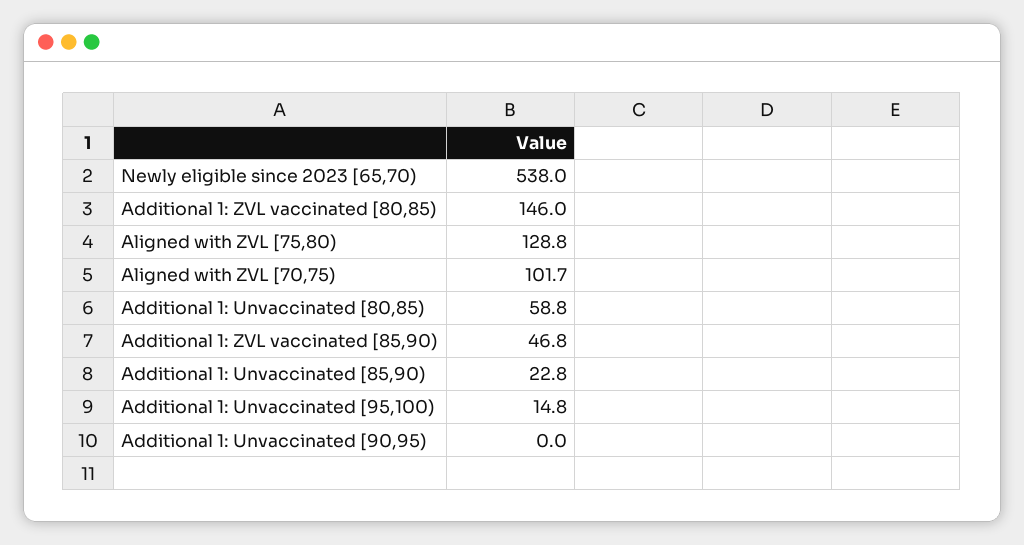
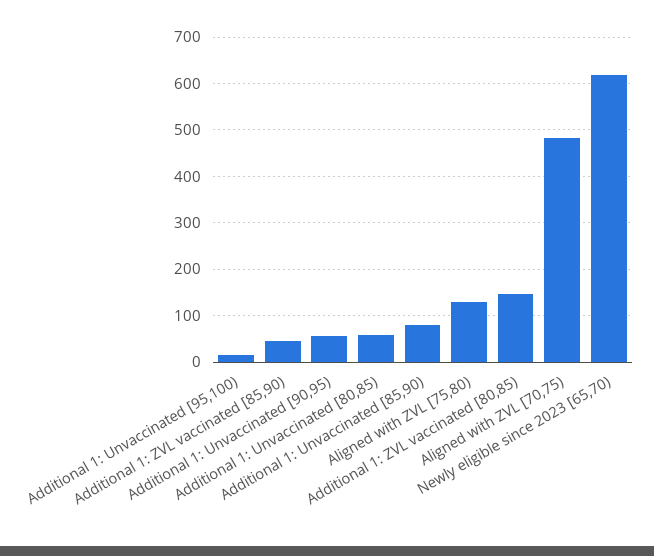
  {
-   "Newly eligible since 2023 [65,70)": 538,
+   "Newly eligible since 2023 [65,70)": 620,
    "Additional 1: ZVL vaccinated [80,85)": 146,
    "Aligned with ZVL [75,80)": 128.8,
-   "Aligned with ZVL [70,75)": 101.7,
+   "Aligned with ZVL [70,75)": 480,
    "Additional 1: Unvaccinated [80,85)": 58.8,
    "Additional 1: ZVL vaccinated [85,90)": 46.8,
-   "Additional 1: Unvaccinated [85,90)": 22.8,
+   "Additional 1: Unvaccinated [85,90)": 80,
    "Additional 1: Unvaccinated [95,100)": 14.8,
-   "Additional 1: Unvaccinated [90,95)": 0
+   "Additional 1: Unvaccinated [90,95)": 60
  }

